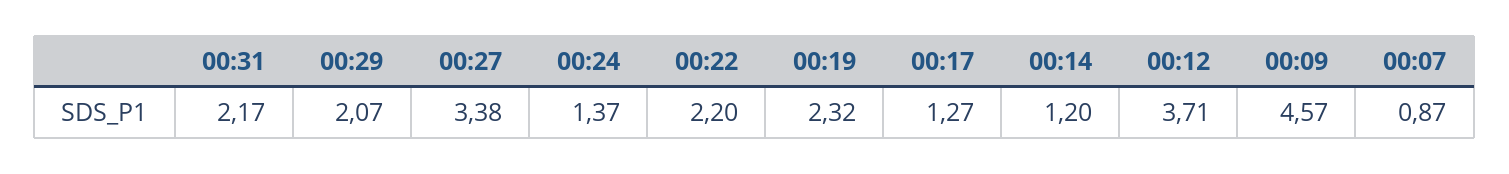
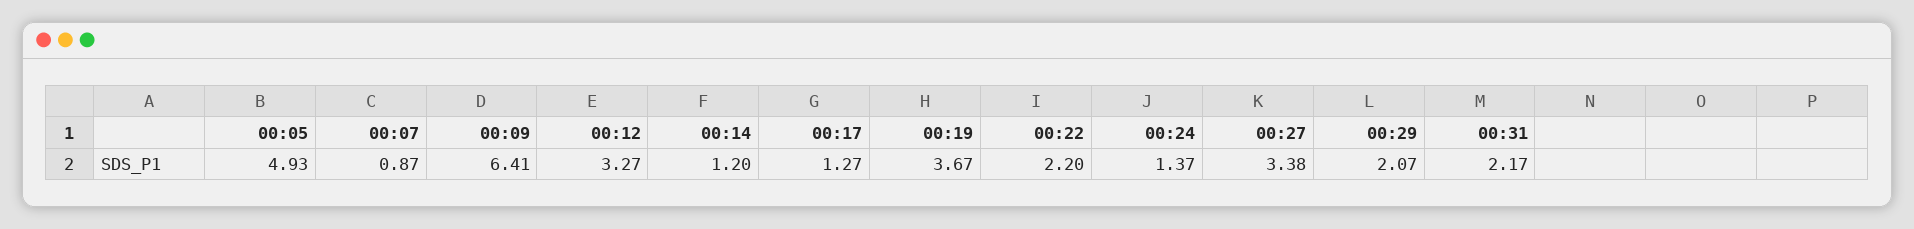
  {
    "00:31": 2.17,
    "00:29": 2.07,
    "00:27": 3.38,
    "00:24": 1.37,
    "00:22": 2.2,
-   "00:19": 2.32,
+   "00:19": 3.67,
    "00:17": 1.27,
    "00:14": 1.2,
-   "00:12": 3.71,
+   "00:12": 3.27,
-   "00:09": 4.57,
+   "00:09": 6.41,
-   "00:07": 0.87
+   "00:07": 0.87,
+   "00:05": 4.93
  }

